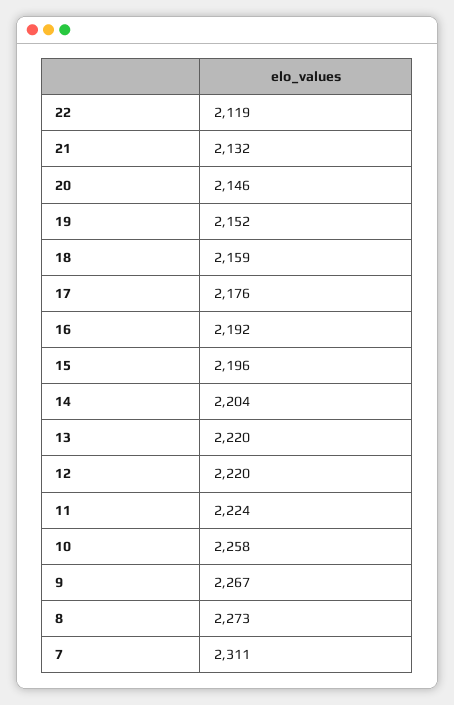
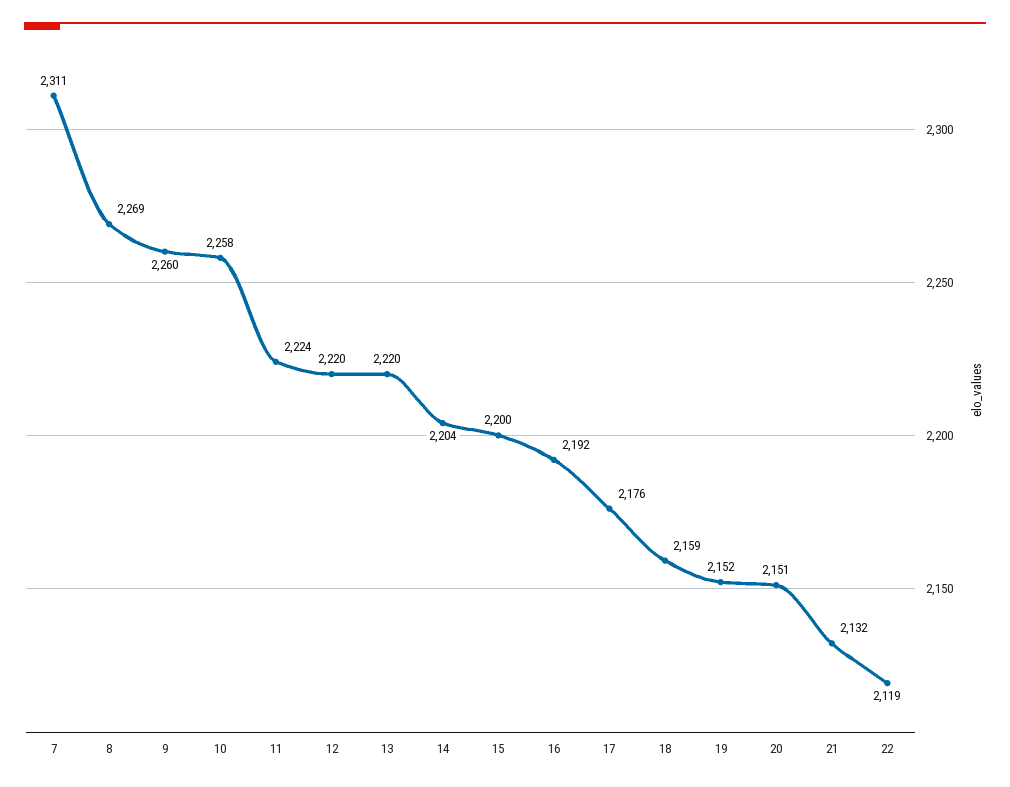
  {
    "22": 2119,
    "21": 2132,
-   "20": 2146,
+   "20": 2151,
    "19": 2152,
    "18": 2159,
    "17": 2176,
    "16": 2192,
-   "15": 2196,
+   "15": 2200,
    "14": 2204,
    "13": 2220,
    "12": 2220,
    "11": 2224,
    "10": 2258,
-   "9": 2267,
+   "9": 2260,
-   "8": 2273,
+   "8": 2269,
    "7": 2311
  }

